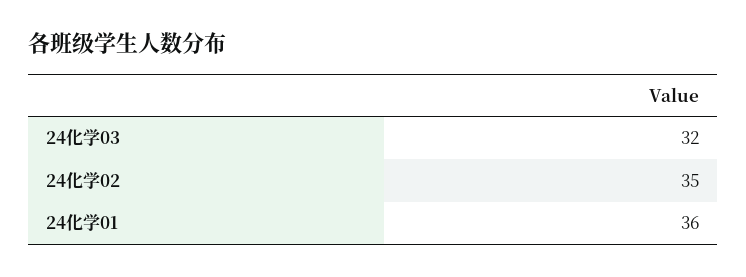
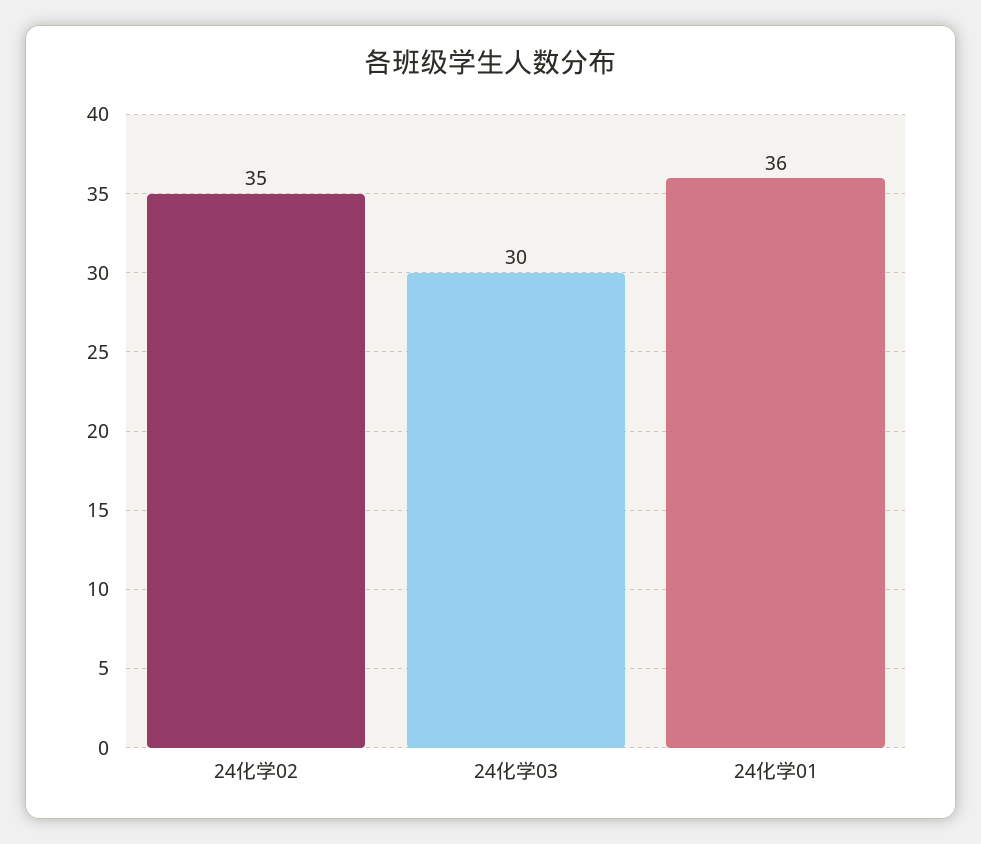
  {
-   "24化学03": 32,
+   "24化学03": 30,
    "24化学02": 35,
    "24化学01": 36
  }

